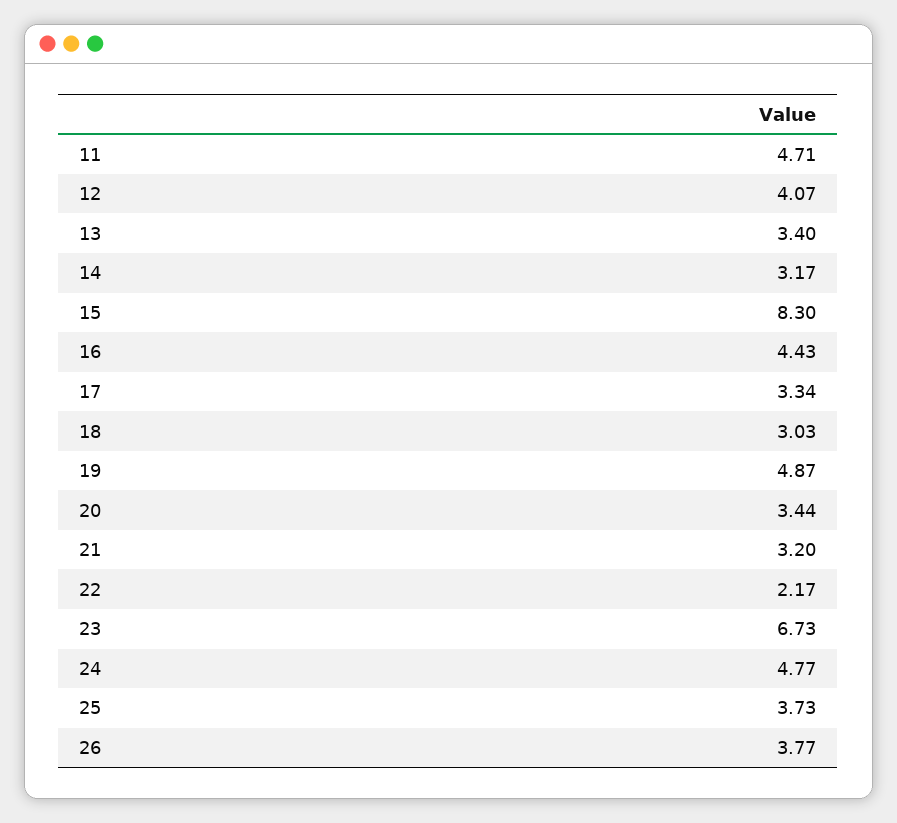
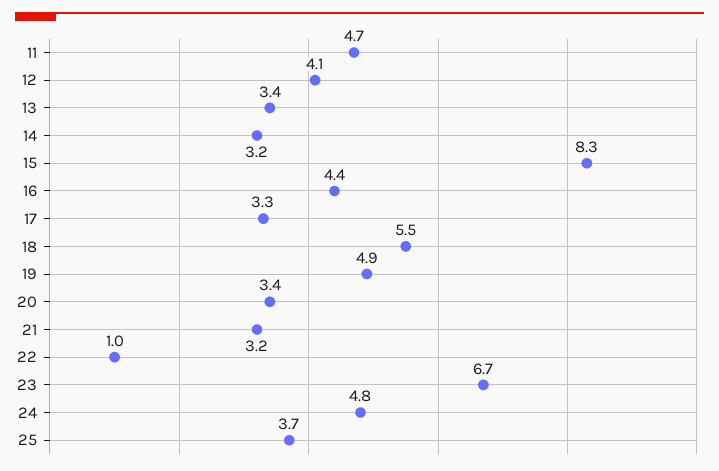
  {
    "11": 4.71,
    "12": 4.07,
    "13": 3.4,
    "14": 3.17,
    "15": 8.3,
    "16": 4.43,
    "17": 3.34,
-   "18": 3.03,
+   "18": 5.5,
    "19": 4.87,
    "20": 3.44,
    "21": 3.2,
-   "22": 2.17,
+   "22": 1,
    "23": 6.73,
    "24": 4.77,
-   "25": 3.73,
+   "25": 3.73
-   "26": 3.77
  }

